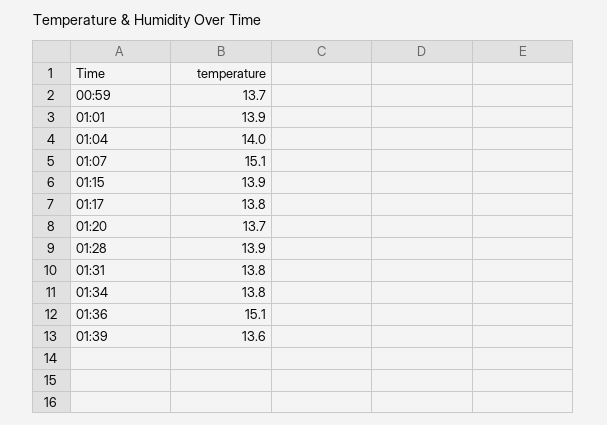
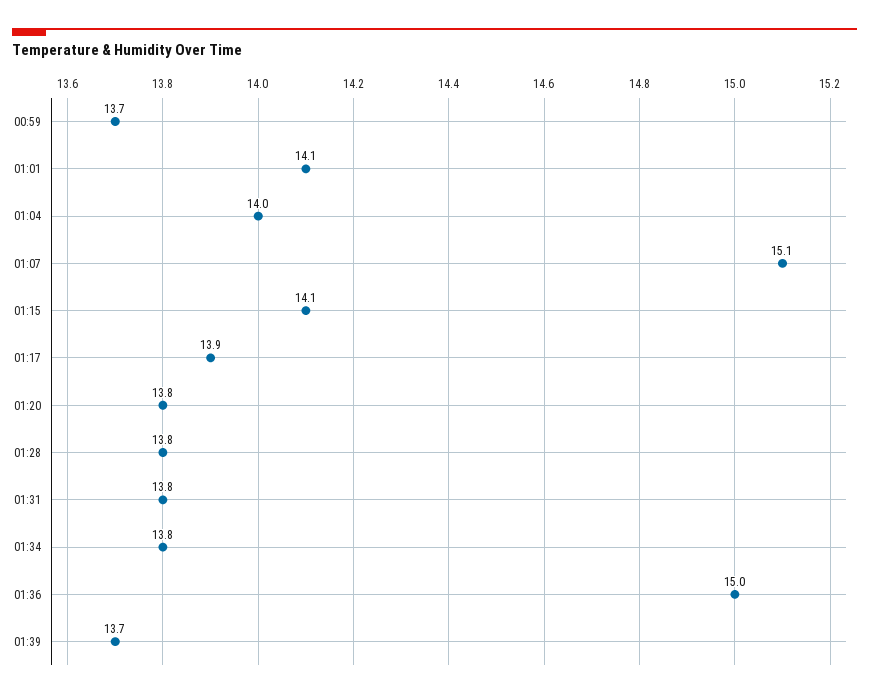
  {
    "00:59": 13.7,
-   "01:01": 13.9,
+   "01:01": 14.1,
    "01:04": 14,
    "01:07": 15.1,
-   "01:15": 13.9,
+   "01:15": 14.1,
-   "01:17": 13.8,
+   "01:17": 13.9,
-   "01:20": 13.7,
+   "01:20": 13.8,
-   "01:28": 13.9,
+   "01:28": 13.8,
    "01:31": 13.8,
    "01:34": 13.8,
-   "01:36": 15.1,
+   "01:36": 15,
-   "01:39": 13.6
+   "01:39": 13.7
  }

